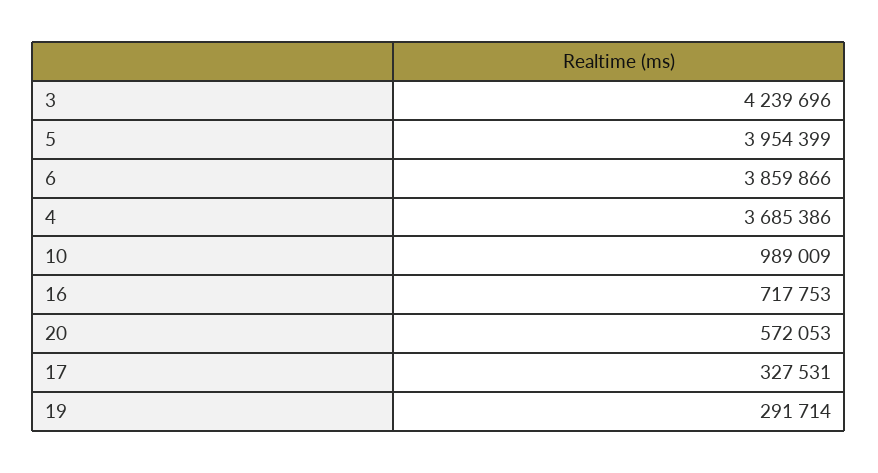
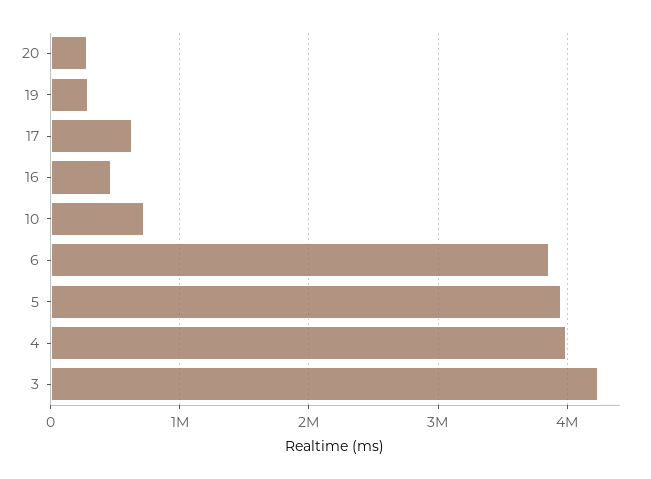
  {
    "3": 4239696,
    "5": 3954399,
    "6": 3859866,
-   "4": 3685386,
+   "4": 4000000,
-   "10": 989009,
+   "10": 700000,
-   "16": 717753,
+   "16": 500000,
-   "20": 572053,
+   "20": 300000,
-   "17": 327531,
+   "17": 600000,
    "19": 291714
  }

